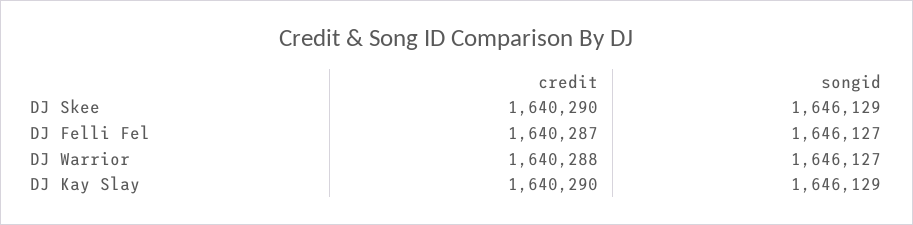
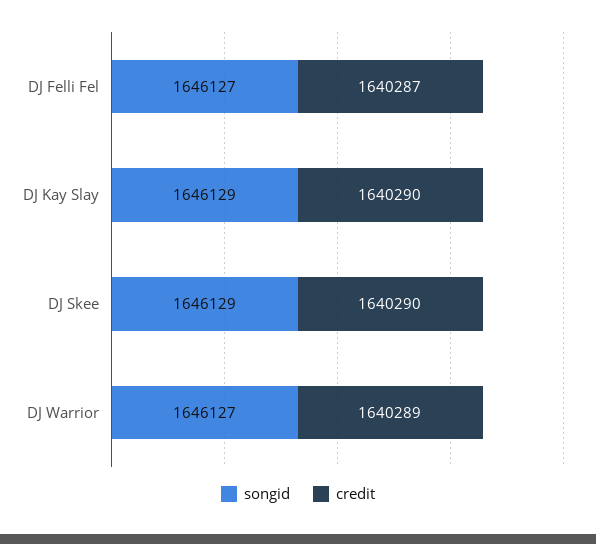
  {
    "credit": {
      "DJ Skee": 1640290,
      "DJ Felli Fel": 1640287,
-     "DJ Warrior": 1640288,
+     "DJ Warrior": 1640289,
      "DJ Kay Slay": 1640290
    },
    "songid": {
      "DJ Skee": 1646129,
      "DJ Felli Fel": 1646127,
      "DJ Warrior": 1646127,
      "DJ Kay Slay": 1646129
    }
  }

